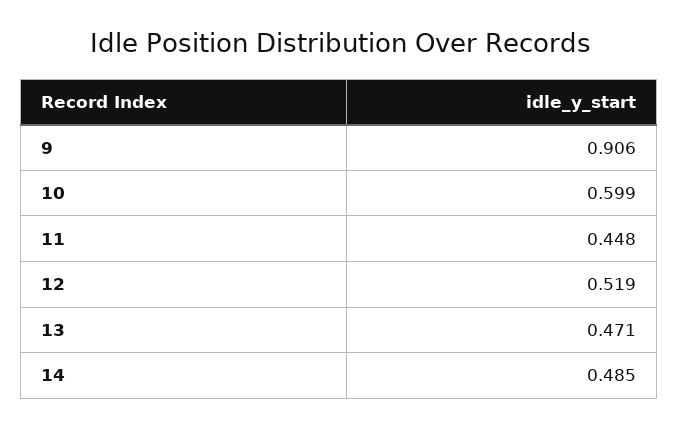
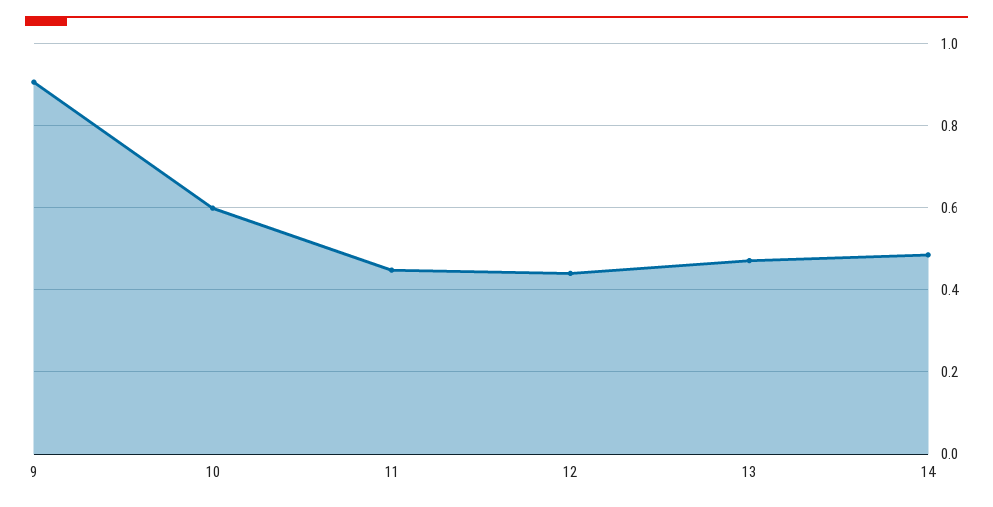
  {
    "9": 0.906,
    "10": 0.599,
    "11": 0.448,
-   "12": 0.519,
+   "12": 0.44,
    "13": 0.471,
    "14": 0.485
  }

